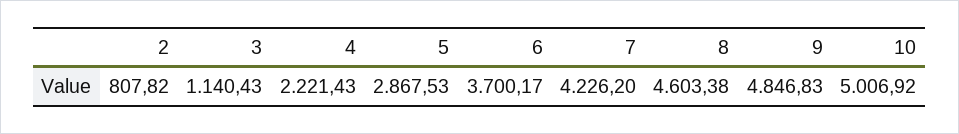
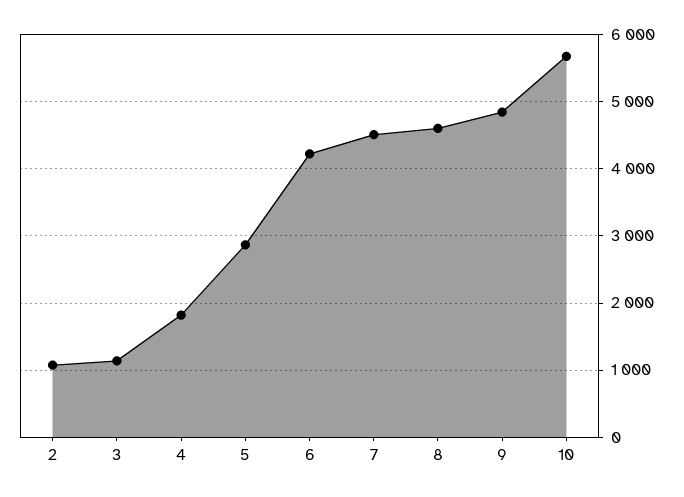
  {
-   "2": 807.82,
+   "2": 1100,
    "3": 1140.43,
-   "4": 2221.43,
+   "4": 1800,
    "5": 2867.53,
-   "6": 3700.17,
+   "6": 4200,
-   "7": 4226.2,
+   "7": 4500,
    "8": 4603.38,
    "9": 4846.83,
-   "10": 5006.92
+   "10": 5700
  }

